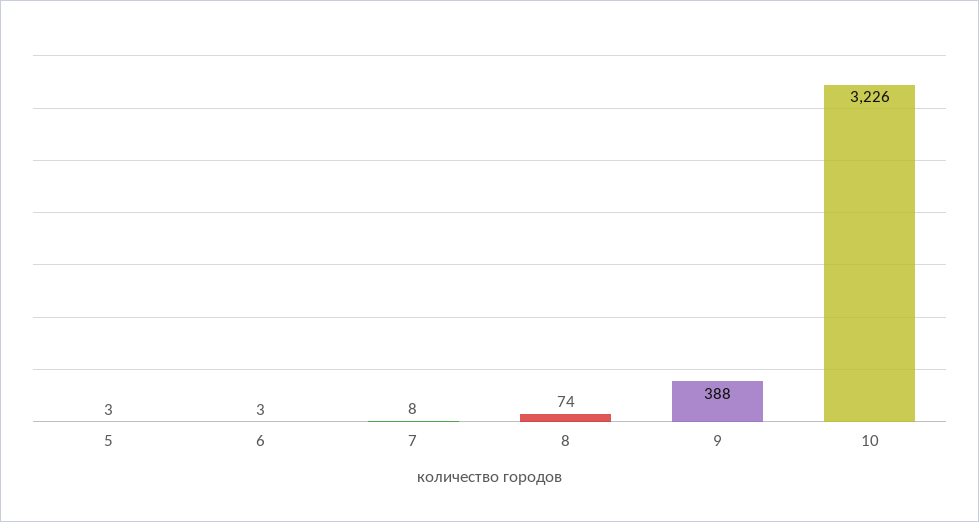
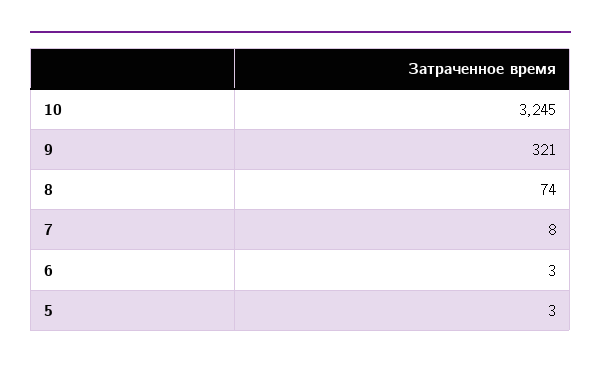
  {
    "5": 3,
    "6": 3,
    "7": 8,
    "8": 74,
-   "9": 388,
+   "9": 321,
-   "10": 3226
+   "10": 3245
  }

